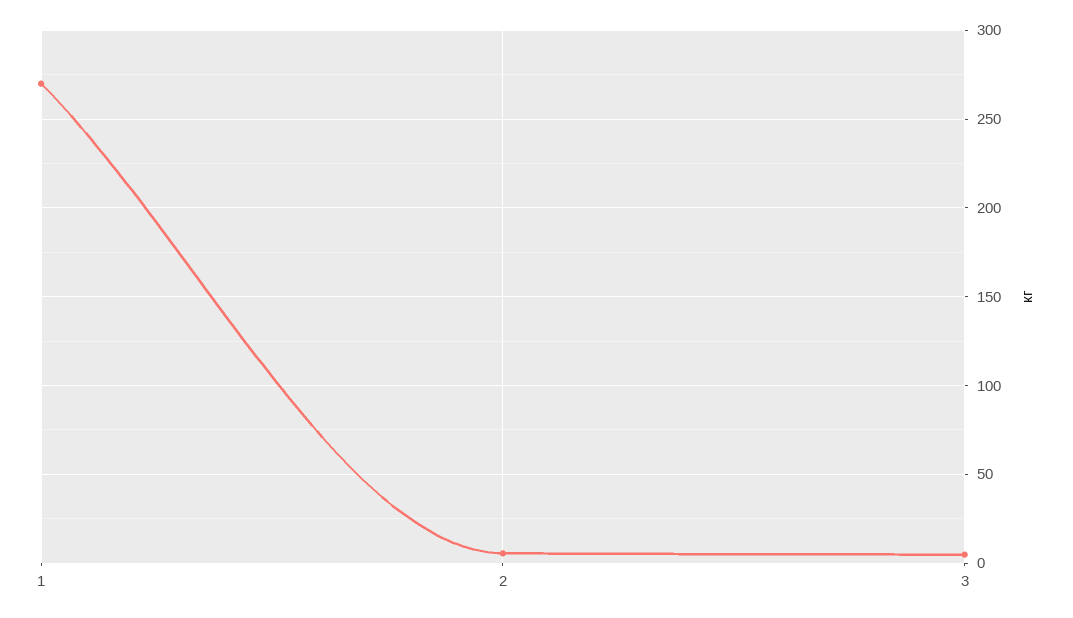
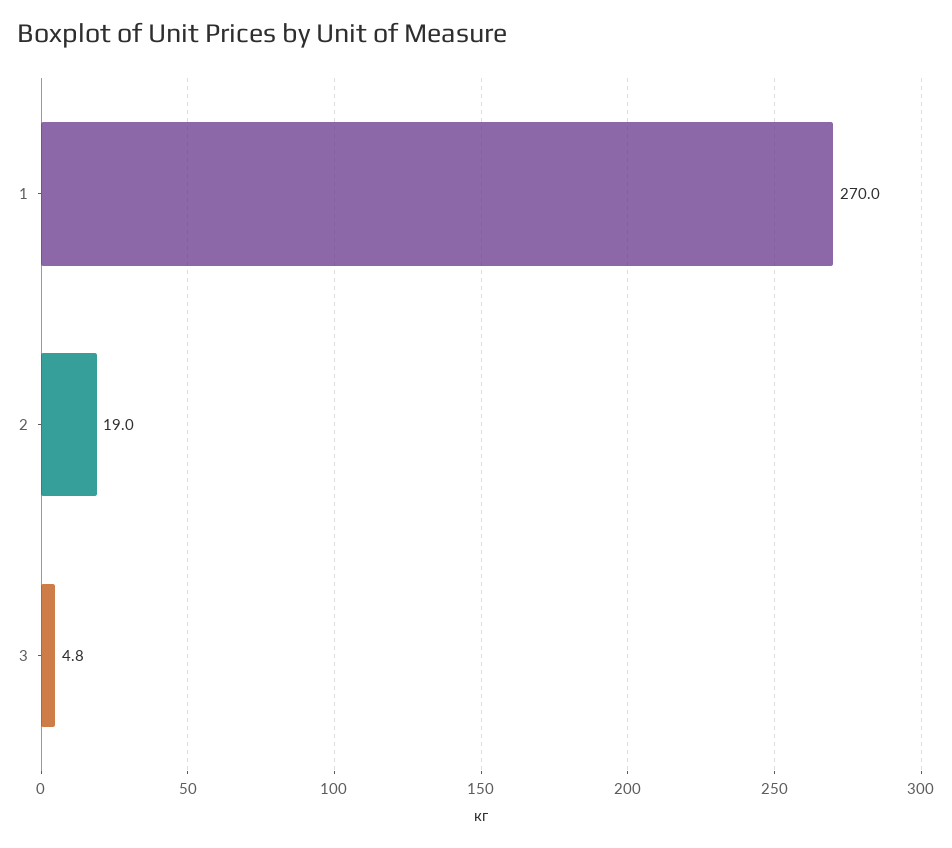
  {
    "1": 270,
-   "2": 5,
+   "2": 19,
    "3": 4.8
  }

